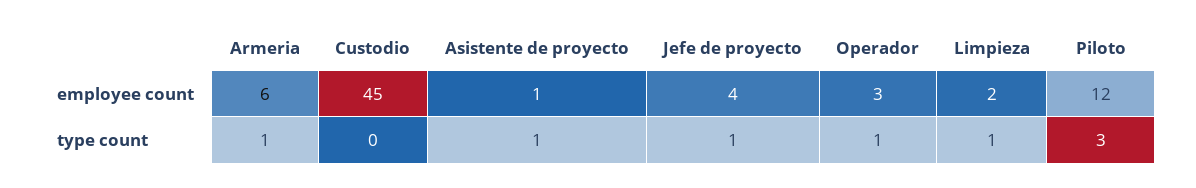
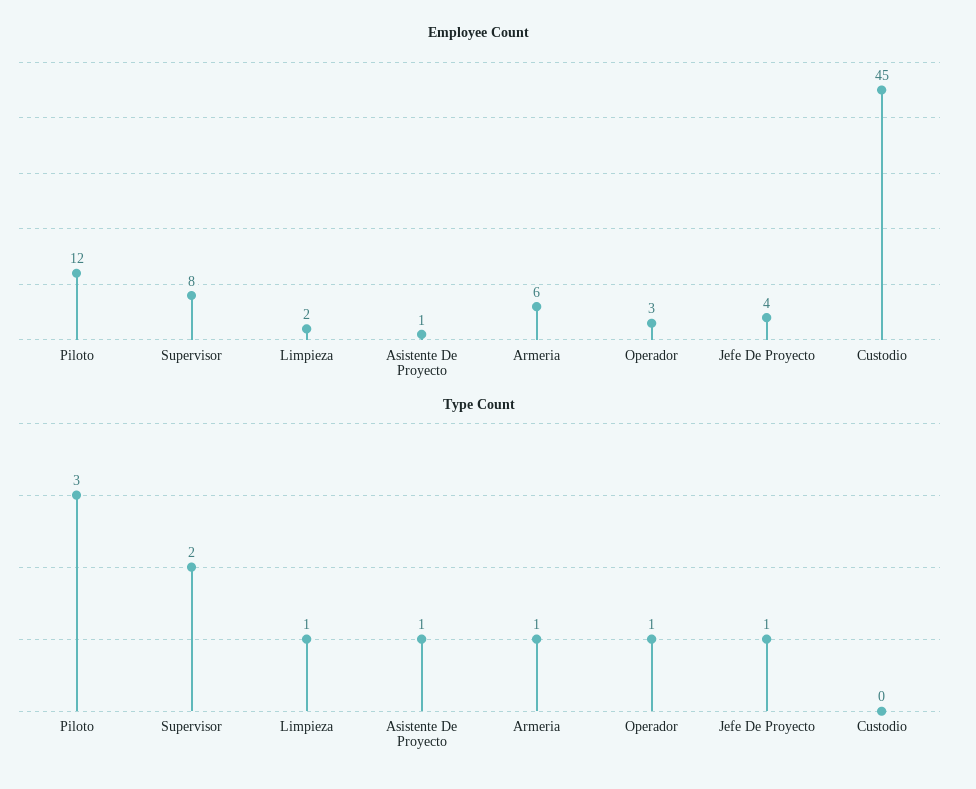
  {
    "employee count": {
      "Armeria": 6,
      "Custodio": 45,
      "Asistente de proyecto": 1,
      "Jefe de proyecto": 4,
      "Operador": 3,
      "Limpieza": 2,
-     "Piloto": 12
+     "Piloto": 12,
+     "Supervisor": 8
    },
    "type count": {
      "Armeria": 1,
      "Custodio": 0,
      "Asistente de proyecto": 1,
      "Jefe de proyecto": 1,
      "Operador": 1,
      "Limpieza": 1,
-     "Piloto": 3
+     "Piloto": 3,
+     "Supervisor": 2
    }
  }

